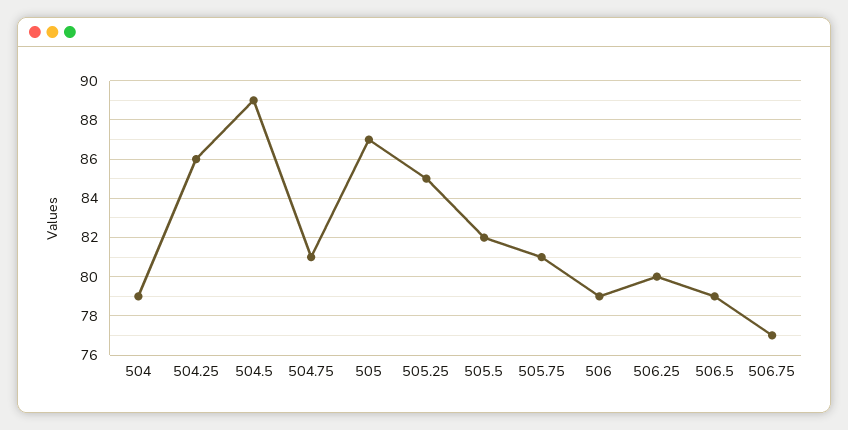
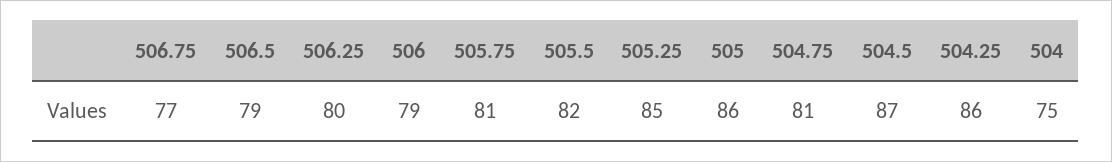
  {
-   "504": 79,
+   "504": 75,
    "504.25": 86,
-   "504.5": 89,
+   "504.5": 87,
    "504.75": 81,
-   "505": 87,
+   "505": 86,
    "505.25": 85,
    "505.5": 82,
    "505.75": 81,
    "506": 79,
    "506.25": 80,
    "506.5": 79,
    "506.75": 77
  }

